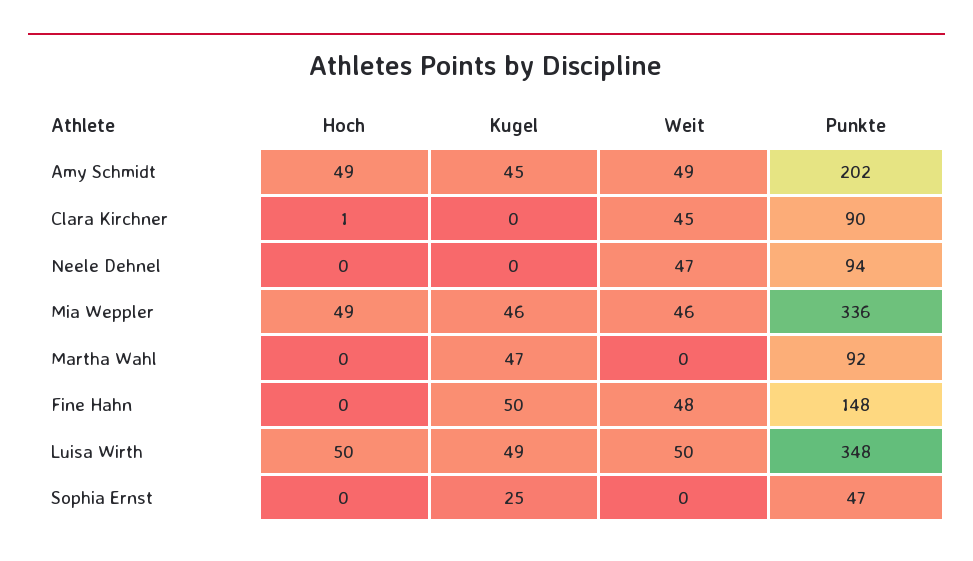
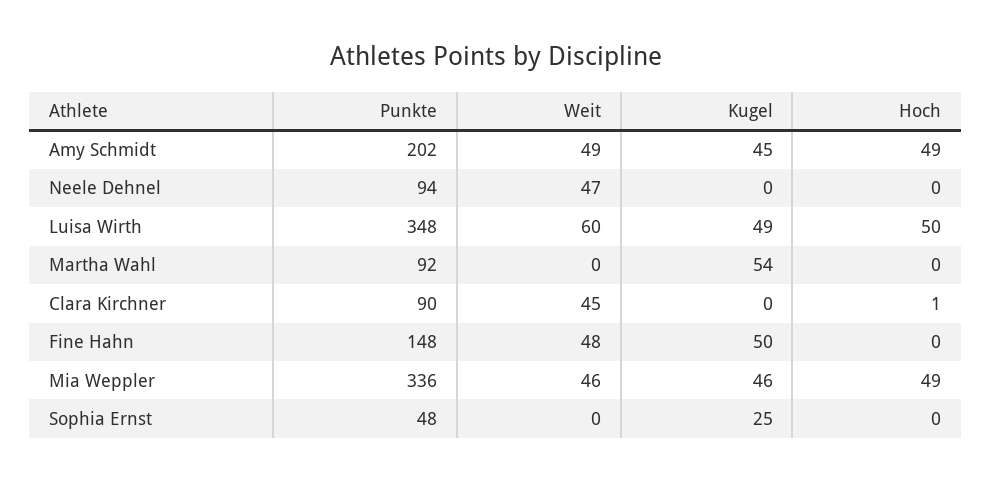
  {
    "Hoch": {
      "Amy Schmidt": 49,
      "Clara Kirchner": 1,
      "Neele Dehnel": 0,
      "Mia Weppler": 49,
      "Martha Wahl": 0,
      "Fine Hahn": 0,
      "Luisa Wirth": 50,
      "Sophia Ernst": 0
    },
    "Kugel": {
      "Amy Schmidt": 45,
      "Clara Kirchner": 0,
      "Neele Dehnel": 0,
      "Mia Weppler": 46,
-     "Martha Wahl": 47,
+     "Martha Wahl": 54,
      "Fine Hahn": 50,
      "Luisa Wirth": 49,
      "Sophia Ernst": 25
    },
    "Weit": {
      "Amy Schmidt": 49,
      "Clara Kirchner": 45,
      "Neele Dehnel": 47,
      "Mia Weppler": 46,
      "Martha Wahl": 0,
      "Fine Hahn": 48,
-     "Luisa Wirth": 50,
+     "Luisa Wirth": 60,
      "Sophia Ernst": 0
    },
    "Punkte": {
      "Amy Schmidt": 202,
      "Clara Kirchner": 90,
      "Neele Dehnel": 94,
      "Mia Weppler": 336,
      "Martha Wahl": 92,
      "Fine Hahn": 148,
      "Luisa Wirth": 348,
-     "Sophia Ernst": 47
+     "Sophia Ernst": 48
    }
  }

